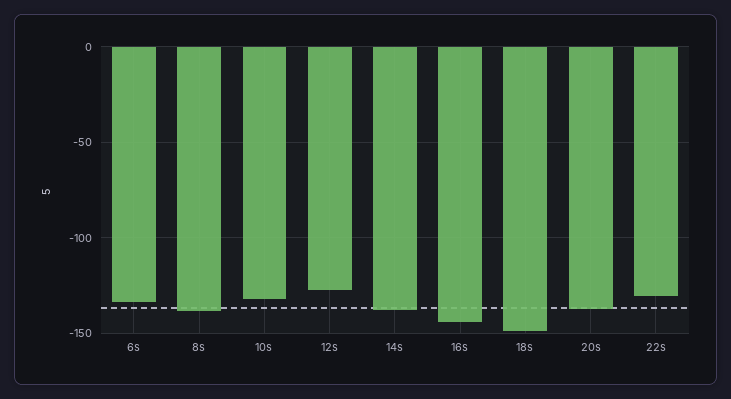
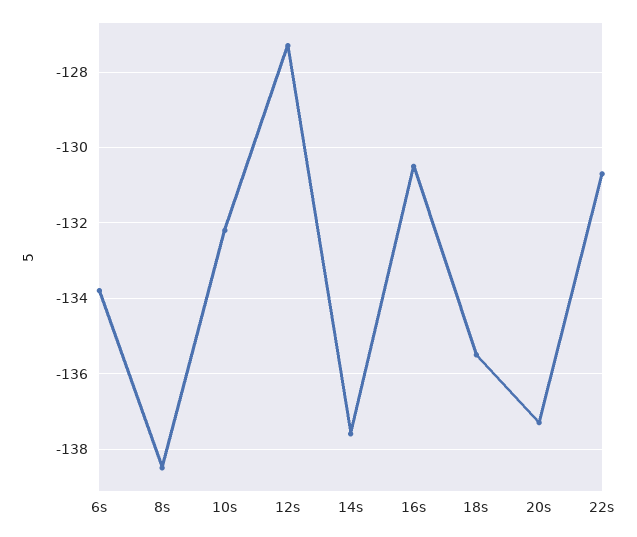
  {
    "6s": -134,
    "8s": -138.5,
    "10s": -132,
    "12s": -127.5,
    "14s": -137.5,
-   "16s": -145,
+   "16s": -130.5,
-   "18s": -150,
+   "18s": -135.5,
    "20s": -137.5,
    "22s": -130.5
  }

